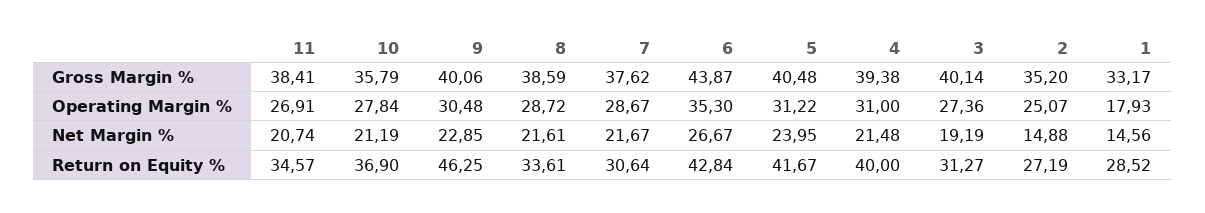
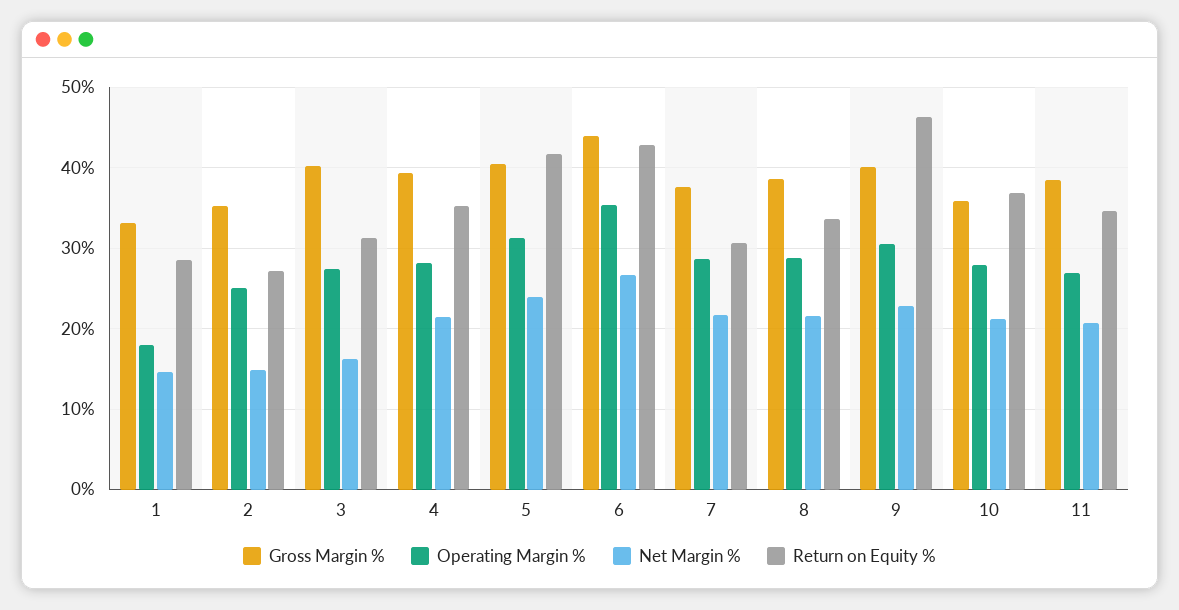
  {
    "Gross Margin %": {
      "11": 38.41,
      "10": 35.79,
      "9": 40.06,
      "8": 38.59,
      "7": 37.62,
      "6": 43.87,
      "5": 40.48,
      "4": 39.38,
      "3": 40.14,
      "2": 35.2,
      "1": 33.17
    },
    "Operating Margin %": {
      "11": 26.91,
      "10": 27.84,
      "9": 30.48,
      "8": 28.72,
      "7": 28.67,
      "6": 35.3,
      "5": 31.22,
-     "4": 31,
+     "4": 28,
      "3": 27.36,
      "2": 25.07,
      "1": 17.93
    },
    "Net Margin %": {
      "11": 20.74,
      "10": 21.19,
      "9": 22.85,
      "8": 21.61,
      "7": 21.67,
      "6": 26.67,
      "5": 23.95,
      "4": 21.48,
-     "3": 19.19,
+     "3": 16,
      "2": 14.88,
      "1": 14.56
    },
    "Return on Equity %": {
      "11": 34.57,
      "10": 36.9,
      "9": 46.25,
      "8": 33.61,
      "7": 30.64,
      "6": 42.84,
      "5": 41.67,
-     "4": 40,
+     "4": 35,
      "3": 31.27,
      "2": 27.19,
      "1": 28.52
    }
  }

